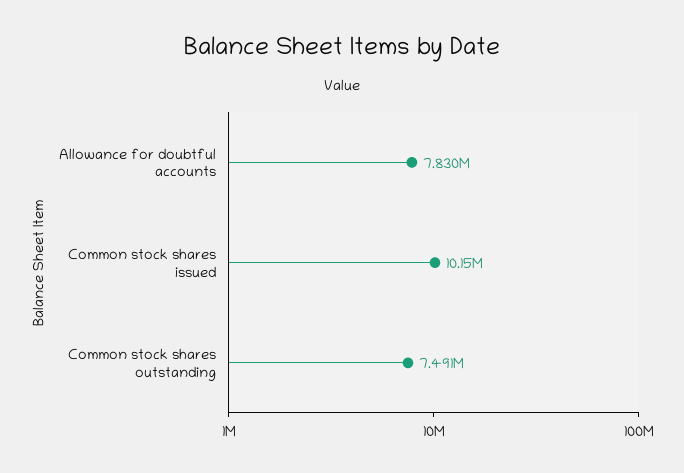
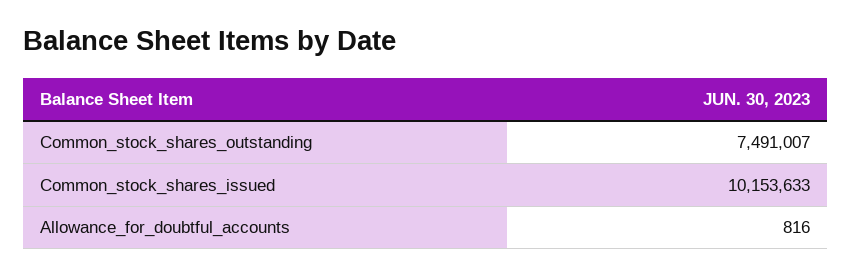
  {
-   "Allowance for doubtful accounts": 7830000,
+   "Allowance for doubtful accounts": 816,
    "Common stock shares issued": 10153633,
    "Common stock shares outstanding": 7491007
  }

